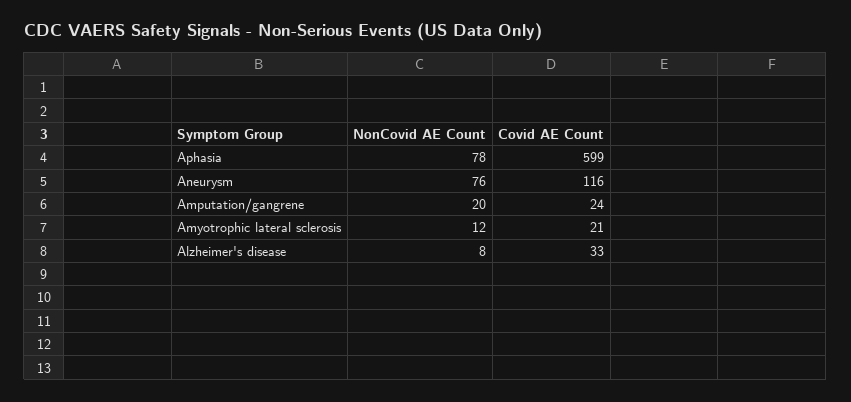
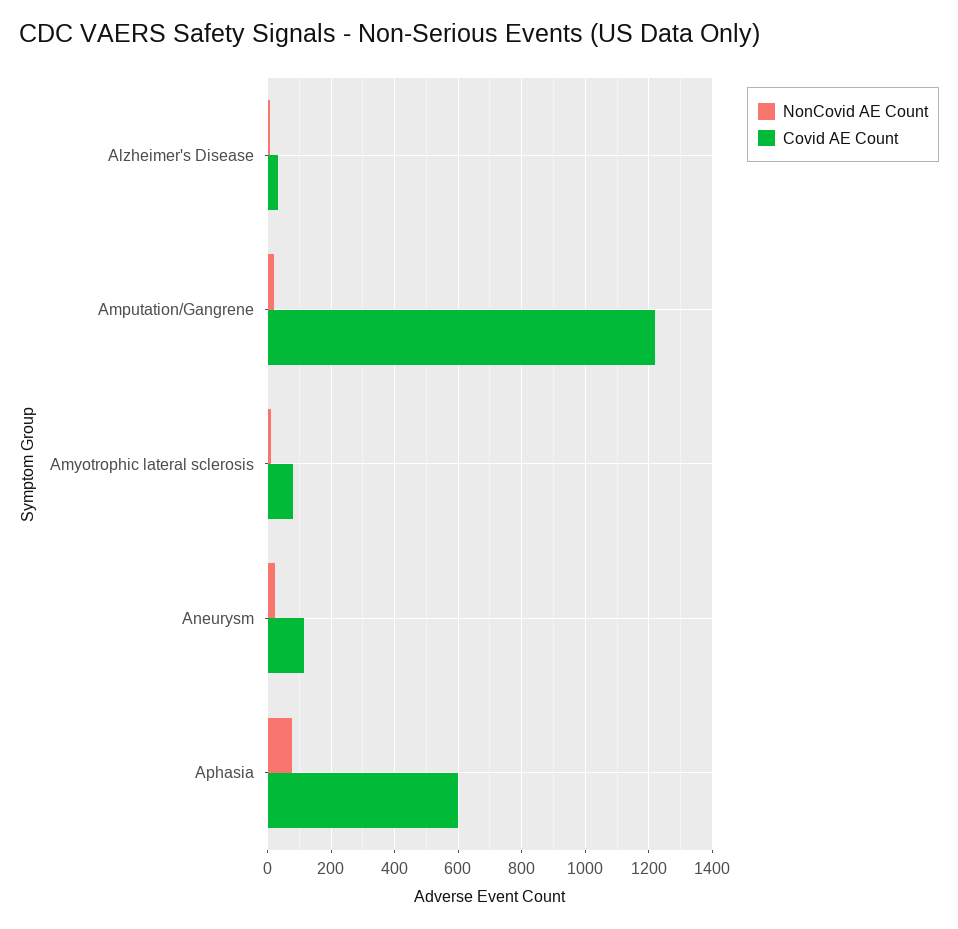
  {
    "NonCovid AE Count": {
      "Aphasia": 78,
-     "Aneurysm": 76,
+     "Aneurysm": 20,
      "Amputation/gangrene": 20,
      "Amyotrophic lateral sclerosis": 12,
      "Alzheimer's disease": 8
    },
    "Covid AE Count": {
      "Aphasia": 599,
      "Aneurysm": 116,
-     "Amputation/gangrene": 24,
+     "Amputation/gangrene": 1220,
-     "Amyotrophic lateral sclerosis": 21,
+     "Amyotrophic lateral sclerosis": 80,
      "Alzheimer's disease": 33
    }
  }

